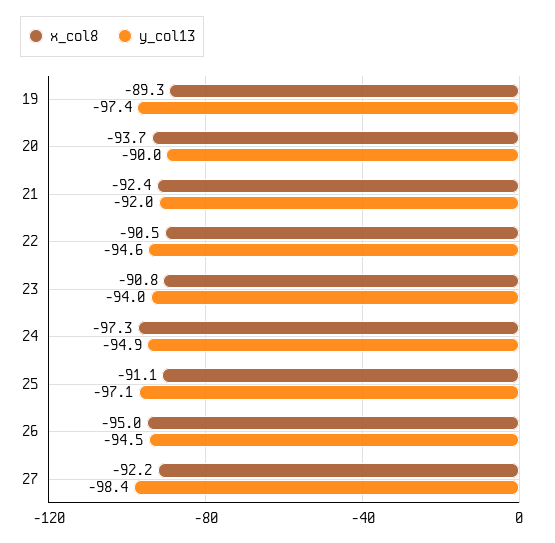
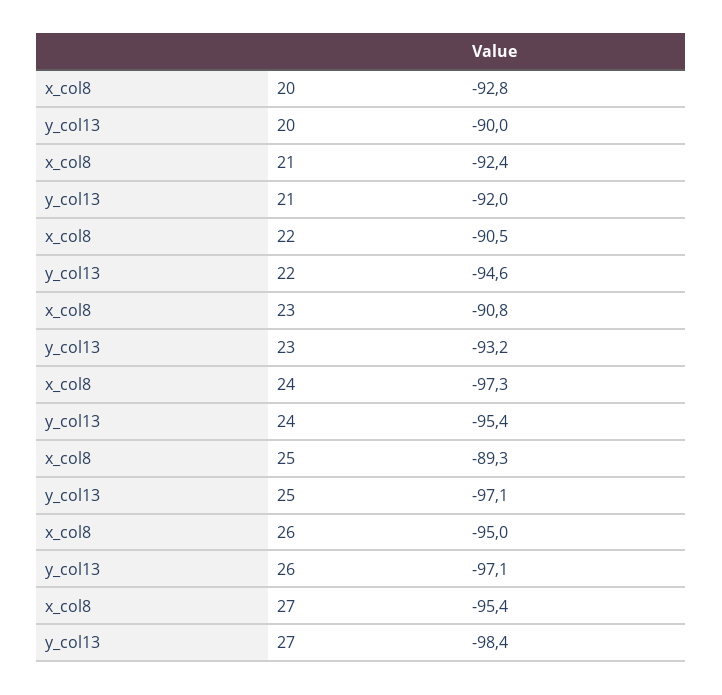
  {
    "x_col8": {
-     "19": -89.3,
-     "20": -93.7,
+     "20": -92.8,
      "21": -92.4,
      "22": -90.5,
      "23": -90.8,
      "24": -97.3,
-     "25": -91.1,
+     "25": -89.3,
      "26": -95,
-     "27": -92.2
+     "27": -95.4
    },
    "y_col13": {
-     "19": -97.4,
      "20": -90,
      "21": -92,
      "22": -94.6,
-     "23": -94,
+     "23": -93.2,
-     "24": -94.9,
+     "24": -95.4,
      "25": -97.1,
-     "26": -94.5,
+     "26": -97.1,
      "27": -98.4
    }
  }

